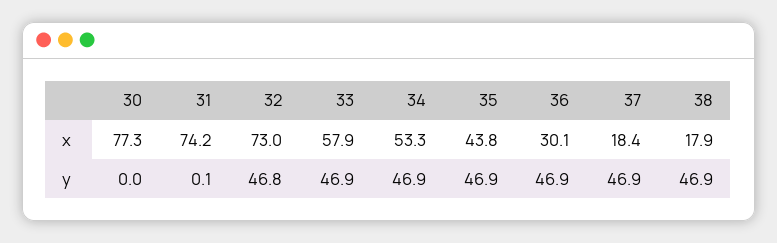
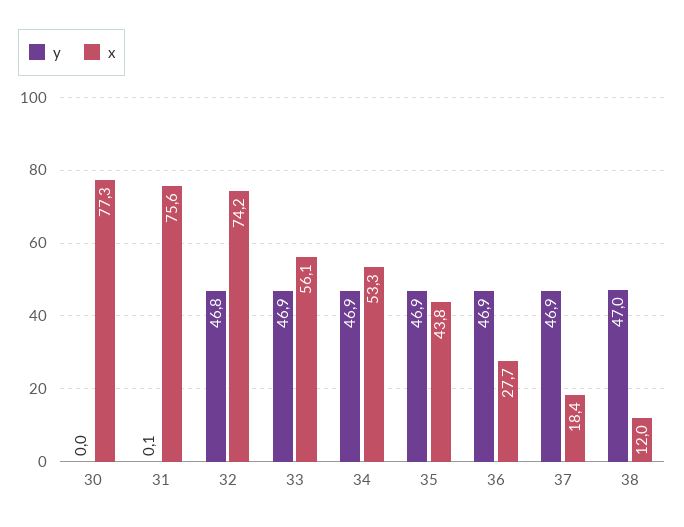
  {
    "x": {
      "30": 77.3,
-     "31": 74.2,
+     "31": 75.6,
-     "32": 73,
+     "32": 74.2,
-     "33": 57.9,
+     "33": 56.1,
      "34": 53.3,
      "35": 43.8,
-     "36": 30.1,
+     "36": 27.7,
      "37": 18.4,
-     "38": 17.9
+     "38": 12
    },
    "y": {
      "30": 0,
      "31": 0.1,
      "32": 46.8,
      "33": 46.9,
      "34": 46.9,
      "35": 46.9,
      "36": 46.9,
      "37": 46.9,
-     "38": 46.9
+     "38": 47
    }
  }

